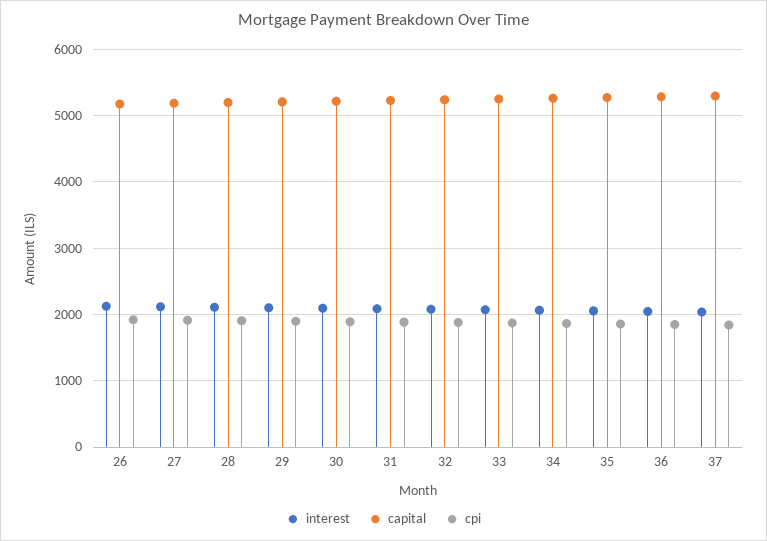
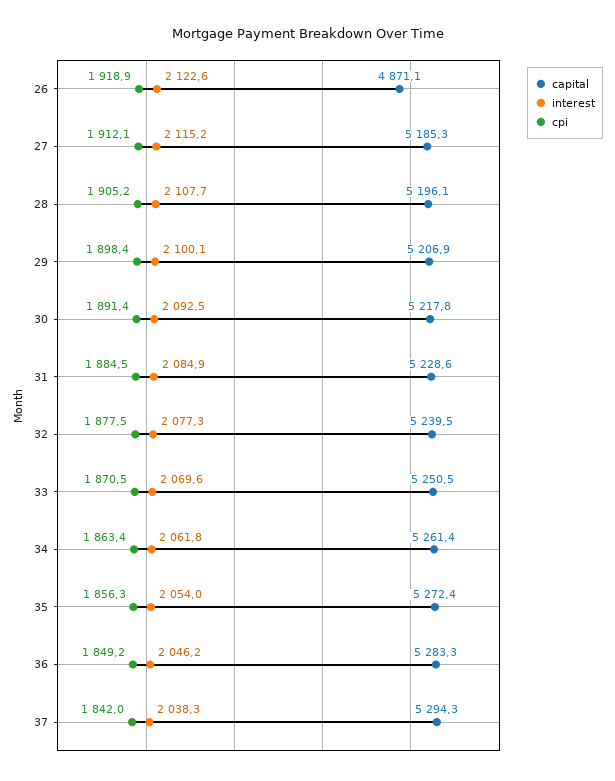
  {
    "interest": {
      "26": 2122.6,
      "27": 2115.2,
      "28": 2107.7,
      "29": 2100.1,
      "30": 2092.5,
      "31": 2084.9,
      "32": 2077.3,
      "33": 2069.6,
      "34": 2061.8,
      "35": 2054,
      "36": 2046.2,
      "37": 2038.3
    },
    "capital": {
-     "26": 5200,
+     "26": 4871.1,
      "27": 5185.3,
      "28": 5196.1,
      "29": 5206.9,
      "30": 5217.8,
      "31": 5228.6,
      "32": 5239.5,
      "33": 5250.5,
      "34": 5261.4,
      "35": 5272.4,
      "36": 5283.3,
      "37": 5294.3
    },
    "cpi": {
      "26": 1918.9,
      "27": 1912.1,
      "28": 1905.2,
      "29": 1898.4,
      "30": 1891.4,
      "31": 1884.5,
      "32": 1877.5,
      "33": 1870.5,
      "34": 1863.4,
      "35": 1856.3,
      "36": 1849.2,
      "37": 1842
    }
  }

